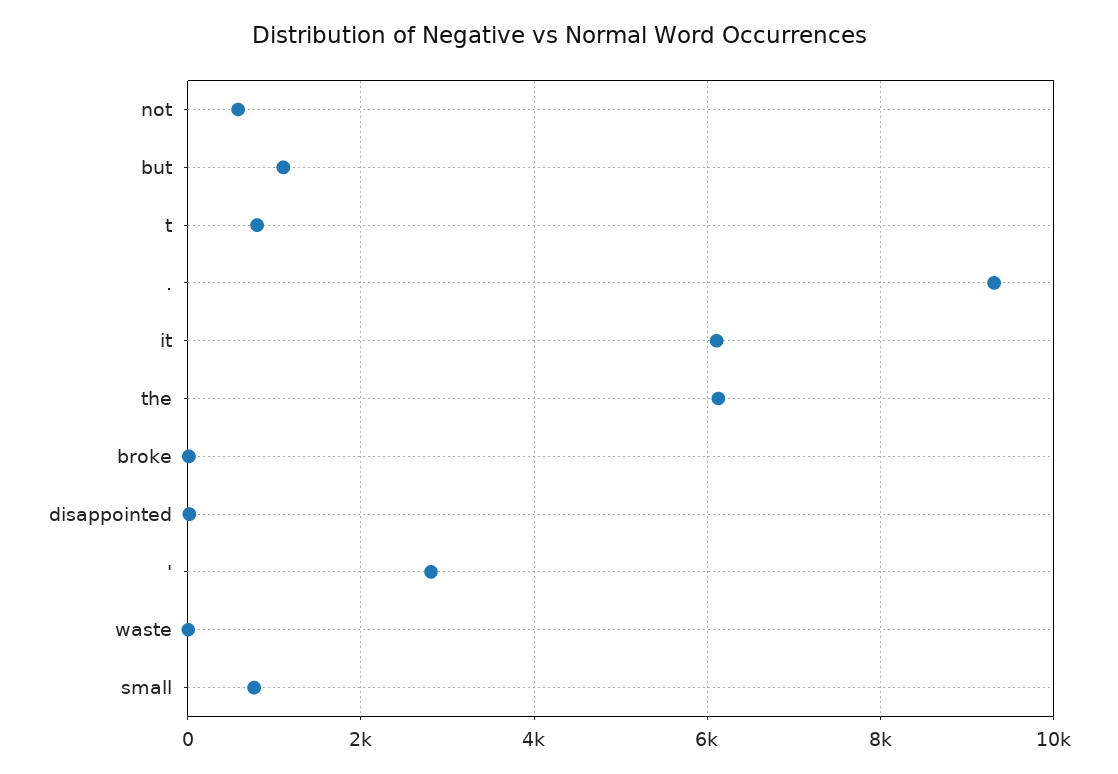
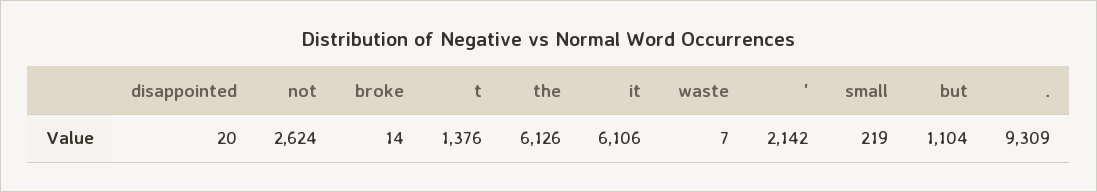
  {
-   "not": 600,
+   "not": 2624,
    "but": 1104,
-   "t": 800,
+   "t": 1376,
    ".": 9309,
    "it": 6106,
    "the": 6126,
    "broke": 14,
    "disappointed": 20,
-   "'": 2800,
+   "'": 2142,
    "waste": 7,
-   "small": 800
+   "small": 219
  }

